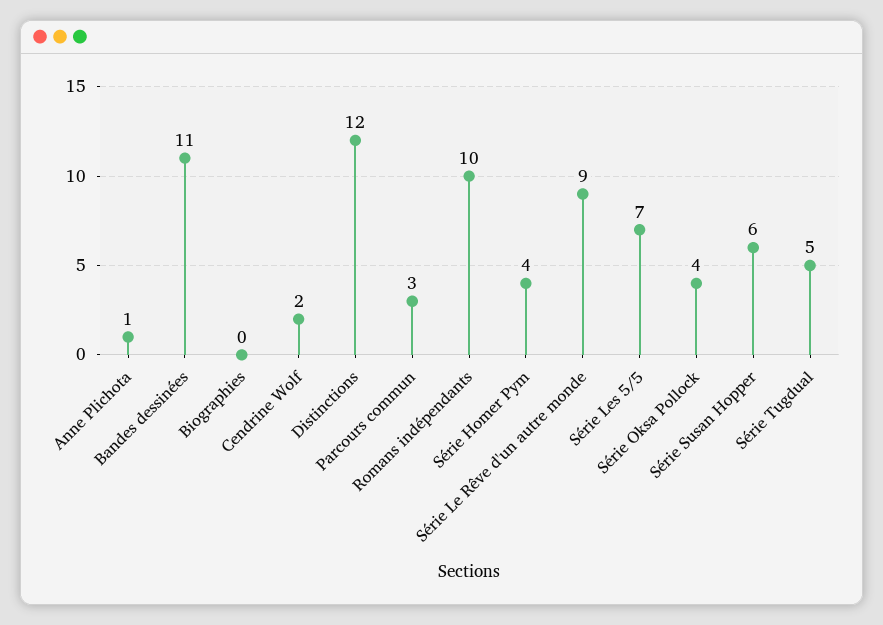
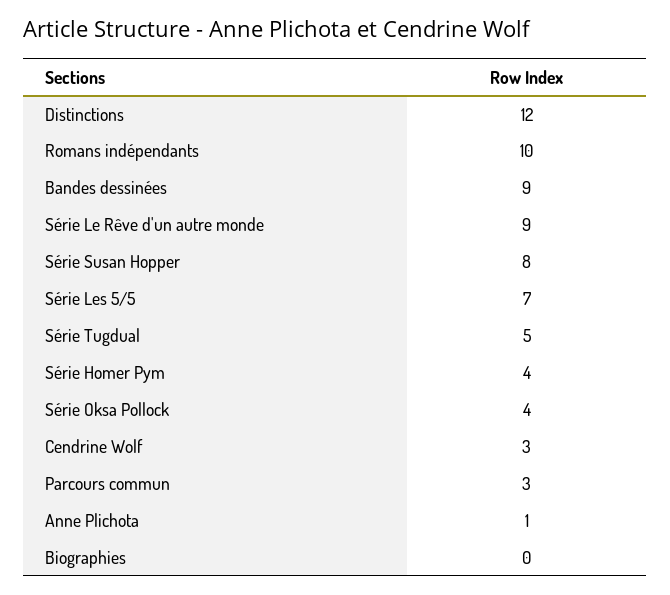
  {
    "Anne Plichota": 1,
-   "Bandes dessinées": 11,
+   "Bandes dessinées": 9,
    "Biographies": 0,
-   "Cendrine Wolf": 2,
+   "Cendrine Wolf": 3,
    "Distinctions": 12,
    "Parcours commun": 3,
    "Romans indépendants": 10,
    "Série Homer Pym": 4,
    "Série Le Rêve d'un autre monde": 9,
    "Série Les 5/5": 7,
    "Série Oksa Pollock": 4,
-   "Série Susan Hopper": 6,
+   "Série Susan Hopper": 8,
    "Série Tugdual": 5
  }

